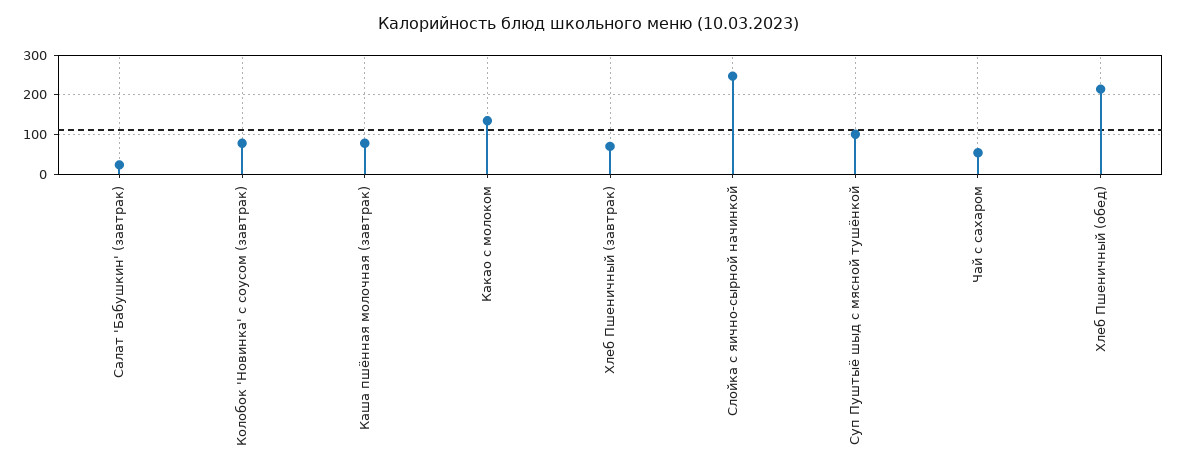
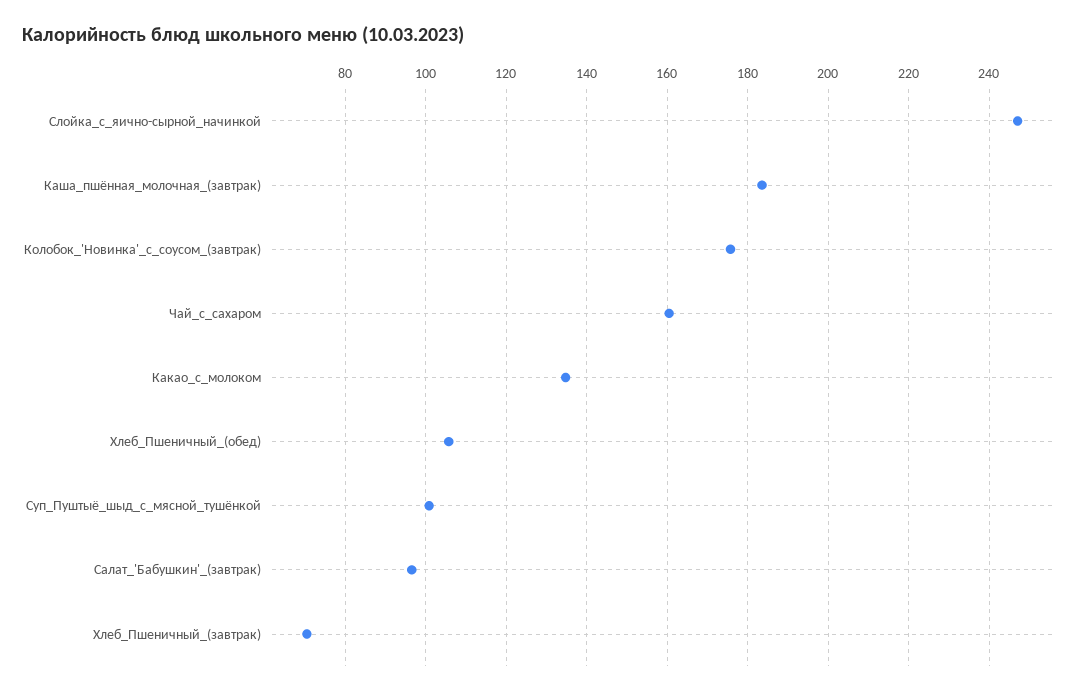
  {
-   "Салат 'Бабушкин' (завтрак)": 20,
+   "Салат 'Бабушкин' (завтрак)": 96,
-   "Колобок 'Новинка' с соусом (завтрак)": 80,
+   "Колобок 'Новинка' с соусом (завтрак)": 176,
-   "Каша пшённая молочная (завтрак)": 80,
+   "Каша пшённая молочная (завтрак)": 184,
    "Какао с молоком": 134,
    "Хлеб Пшеничный (завтрак)": 70,
    "Слойка с яично-сырной начинкой": 248,
    "Суп Пуштыё шыд с мясной тушёнкой": 100,
-   "Чай с сахаром": 60,
+   "Чай с сахаром": 160,
-   "Хлеб Пшеничный (обед)": 220
+   "Хлеб Пшеничный (обед)": 106
  }

